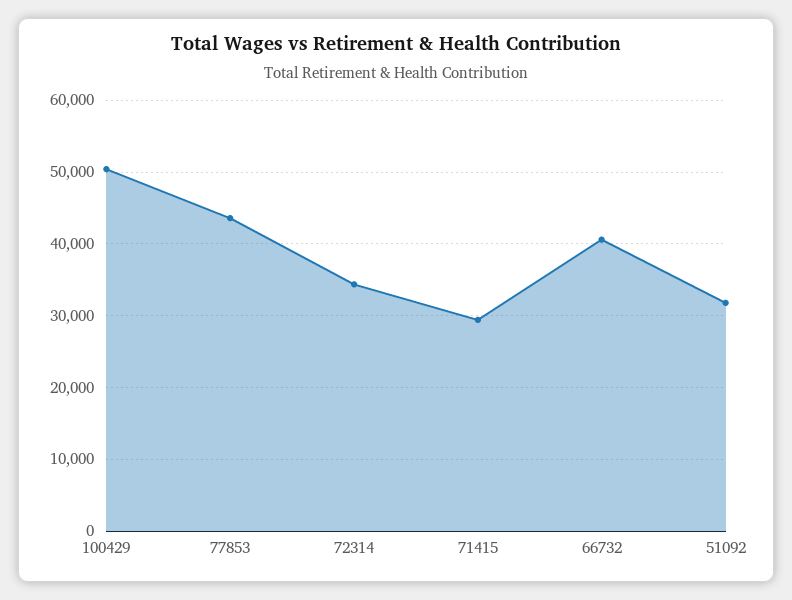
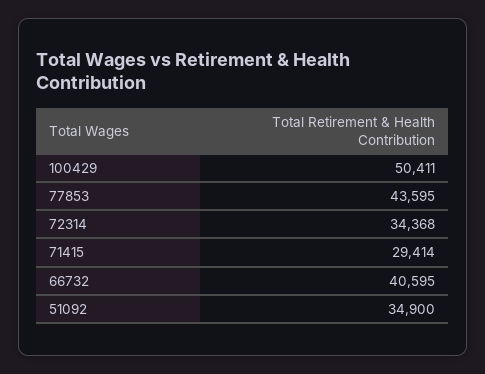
  {
    "100429": 50411,
    "77853": 43595,
    "72314": 34368,
    "71415": 29414,
    "66732": 40595,
-   "51092": 32000
+   "51092": 34900
  }

